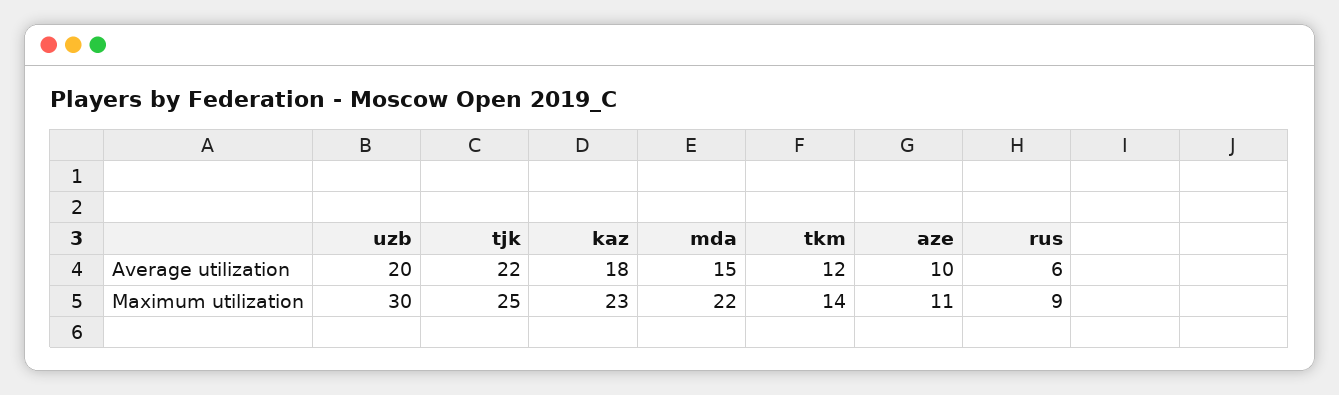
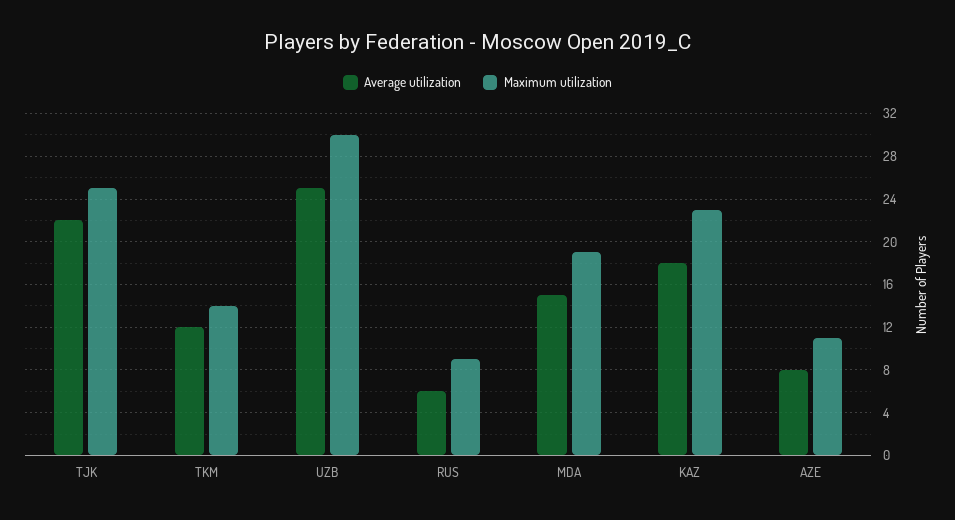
  {
    "Average utilization": {
-     "uzb": 20,
+     "uzb": 25,
      "tjk": 22,
      "kaz": 18,
      "mda": 15,
      "tkm": 12,
-     "aze": 10,
+     "aze": 8,
      "rus": 6
    },
    "Maximum utilization": {
      "uzb": 30,
      "tjk": 25,
      "kaz": 23,
-     "mda": 22,
+     "mda": 19,
      "tkm": 14,
      "aze": 11,
      "rus": 9
    }
  }

